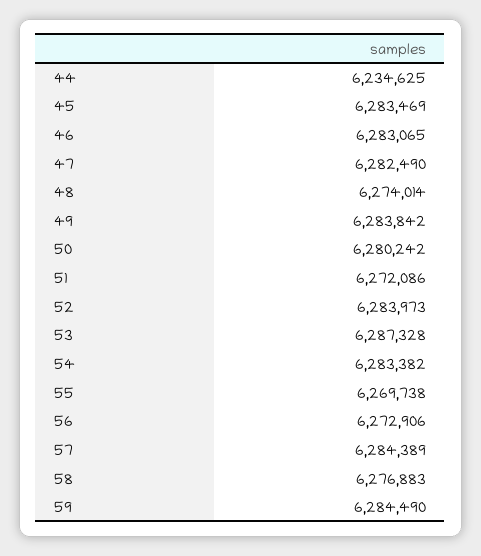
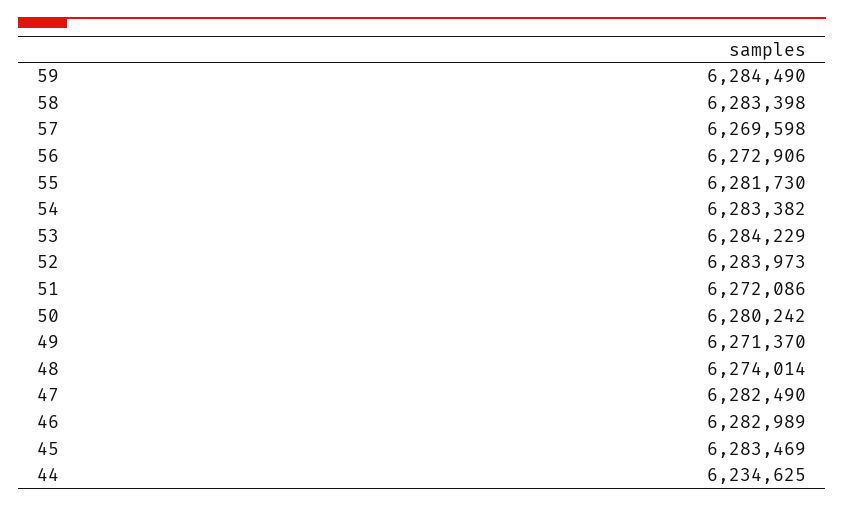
  {
    "44": 6234625,
    "45": 6283469,
-   "46": 6283065,
+   "46": 6282989,
    "47": 6282490,
    "48": 6274014,
-   "49": 6283842,
+   "49": 6271370,
    "50": 6280242,
    "51": 6272086,
    "52": 6283973,
-   "53": 6287328,
+   "53": 6284229,
    "54": 6283382,
-   "55": 6269738,
+   "55": 6281730,
    "56": 6272906,
-   "57": 6284389,
+   "57": 6269598,
-   "58": 6276883,
+   "58": 6283398,
    "59": 6284490
  }

